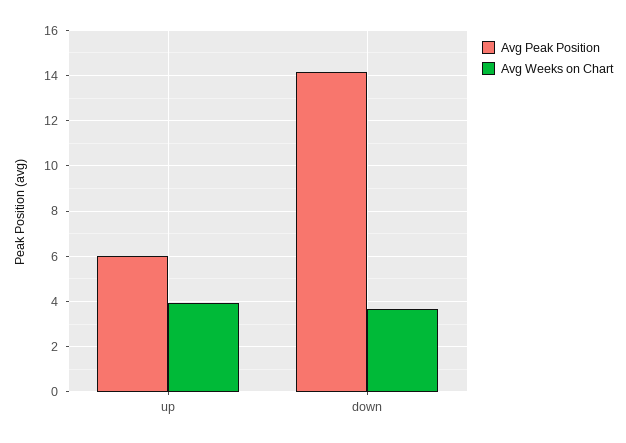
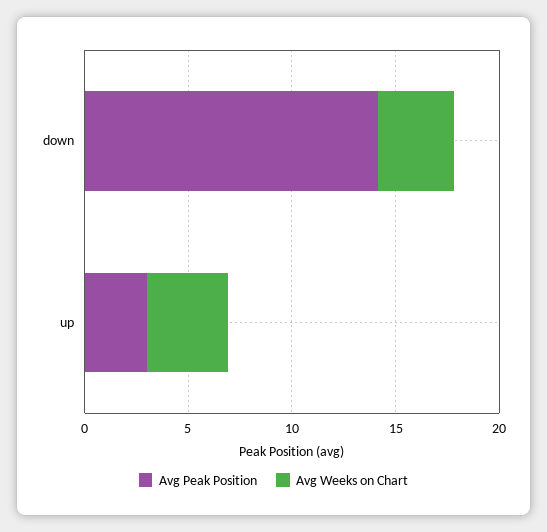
  {
    "Avg Peak Position": {
-     "up": 6,
+     "up": 3,
      "down": 14
    },
    "Avg Weeks on Chart": {
      "up": 4,
      "down": 3.5
    }
  }

